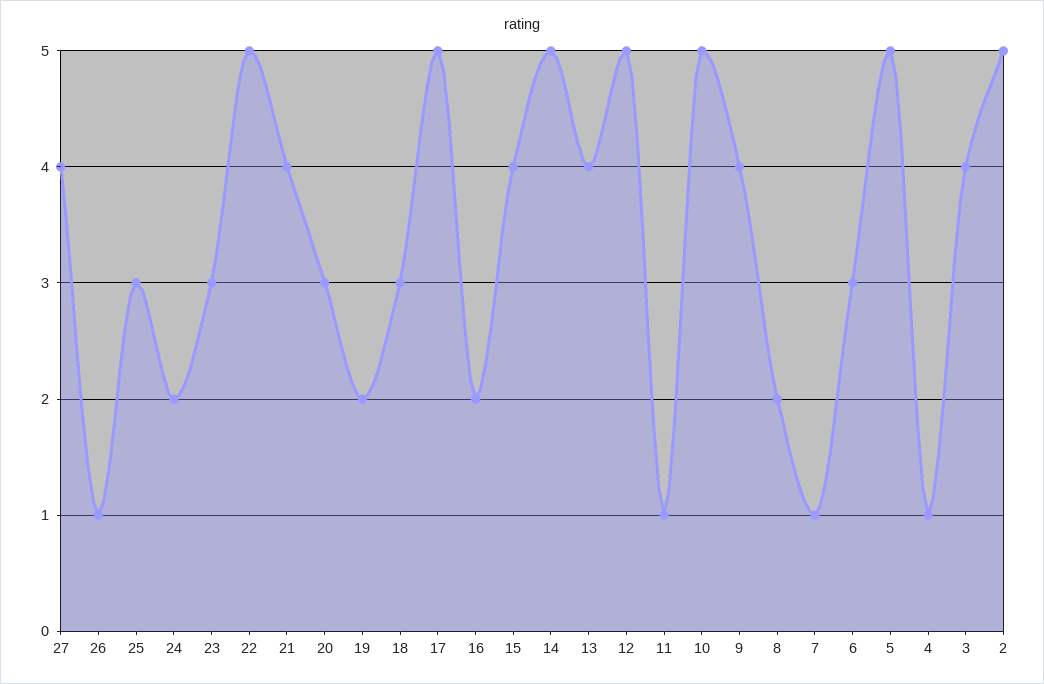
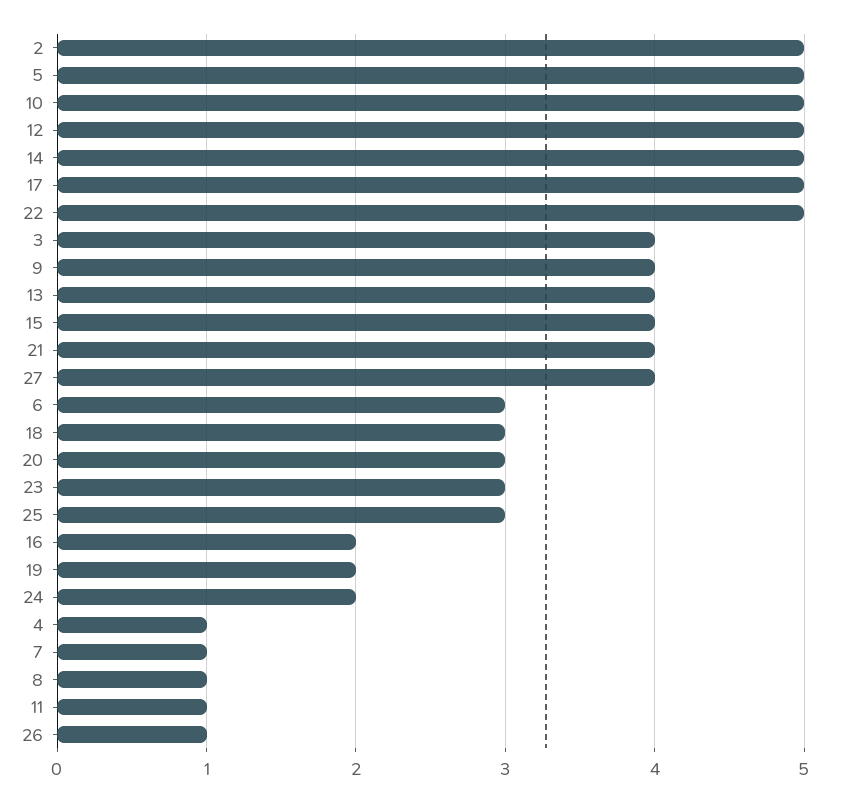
  {
    "27": 4,
    "26": 1,
    "25": 3,
    "24": 2,
    "23": 3,
    "22": 5,
    "21": 4,
    "20": 3,
    "19": 2,
    "18": 3,
    "17": 5,
    "16": 2,
    "15": 4,
    "14": 5,
    "13": 4,
    "12": 5,
    "11": 1,
    "10": 5,
    "9": 4,
-   "8": 2,
+   "8": 1,
    "7": 1,
    "6": 3,
    "5": 5,
    "4": 1,
    "3": 4,
    "2": 5
  }

